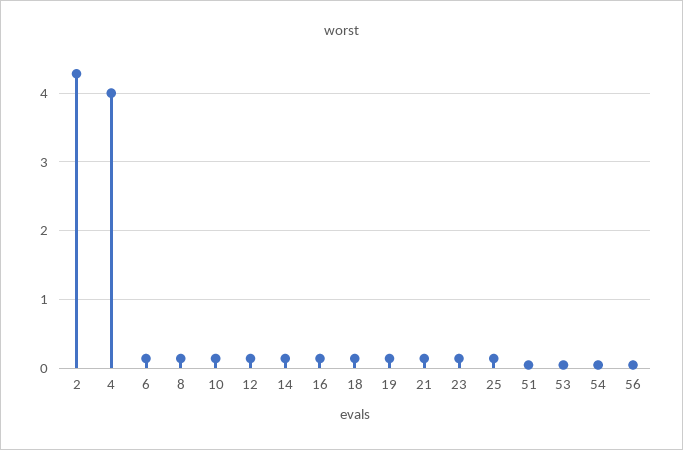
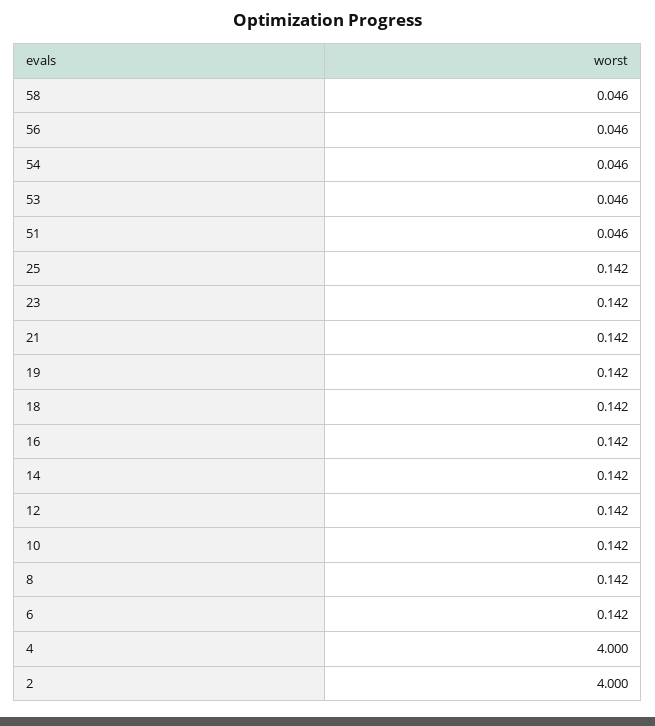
  {
-   "2": 4.3,
+   "2": 4,
    "4": 4,
    "6": 0.142,
    "8": 0.142,
    "10": 0.142,
    "12": 0.142,
    "14": 0.142,
    "16": 0.142,
    "18": 0.142,
    "19": 0.142,
    "21": 0.142,
    "23": 0.142,
    "25": 0.142,
    "51": 0.046,
    "53": 0.046,
    "54": 0.046,
-   "56": 0.046
+   "56": 0.046,
+   "58": 0.046
  }

